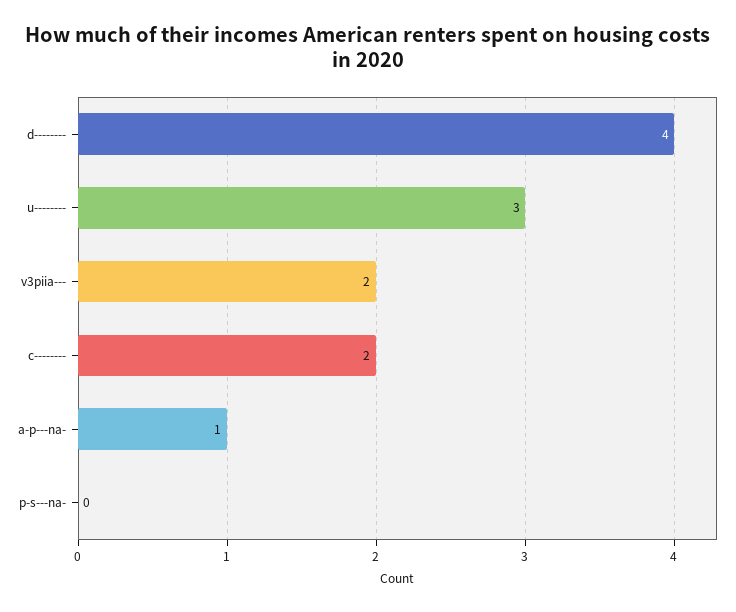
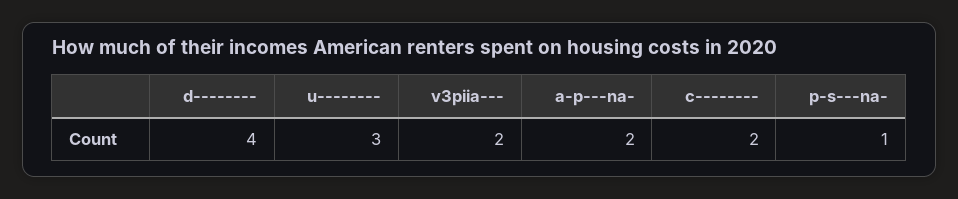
  {
    "d--------": 4,
    "u--------": 3,
    "v3piia---": 2,
    "c--------": 2,
-   "a-p---na-": 1,
+   "a-p---na-": 2,
-   "p-s---na-": 0
+   "p-s---na-": 1
  }

